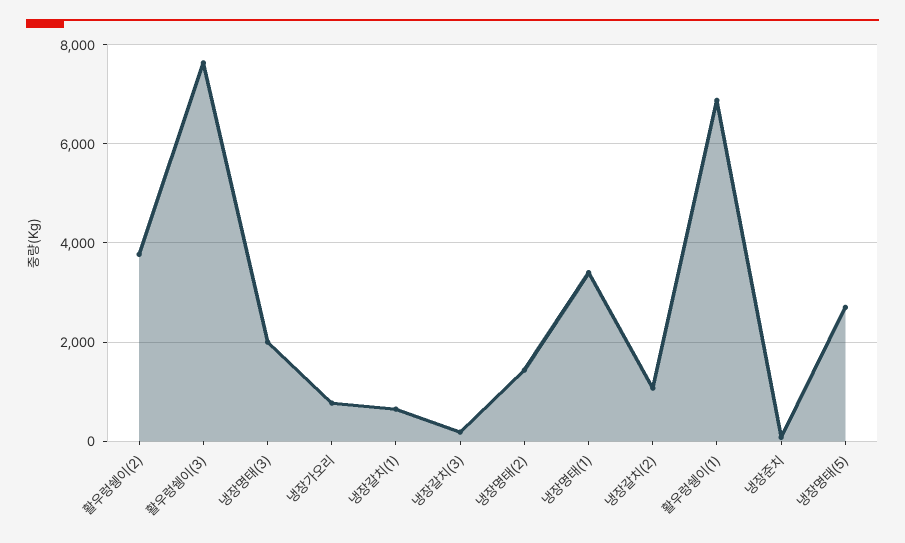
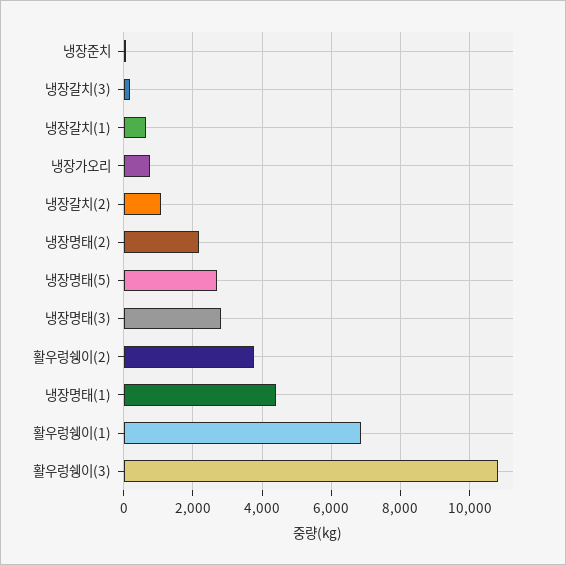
  {
    "활우렁쉥이(2)": 3800,
-   "활우렁쉥이(3)": 7600,
+   "활우렁쉥이(3)": 10800,
-   "냉장명태(3)": 2000,
+   "냉장명태(3)": 2800,
    "냉장가오리": 800,
    "냉장갈치(1)": 600,
    "냉장갈치(3)": 200,
-   "냉장명태(2)": 1400,
+   "냉장명태(2)": 2200,
-   "냉장명태(1)": 3400,
+   "냉장명태(1)": 4400,
    "냉장갈치(2)": 1000,
    "활우렁쉥이(1)": 6800,
    "냉장준치": 0,
    "냉장명태(5)": 2800
  }

